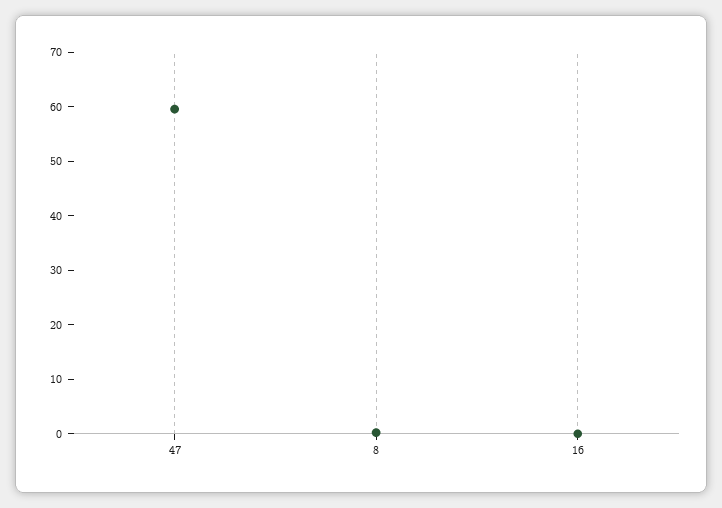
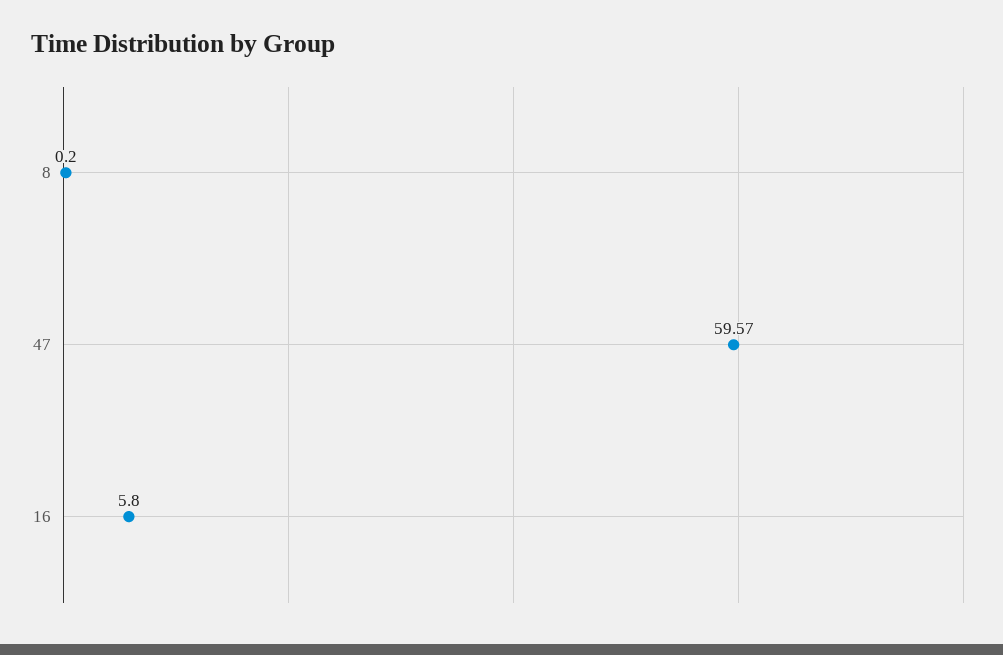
  {
    "47": 59.57,
    "8": 0.2,
-   "16": 0
+   "16": 5.8
  }

